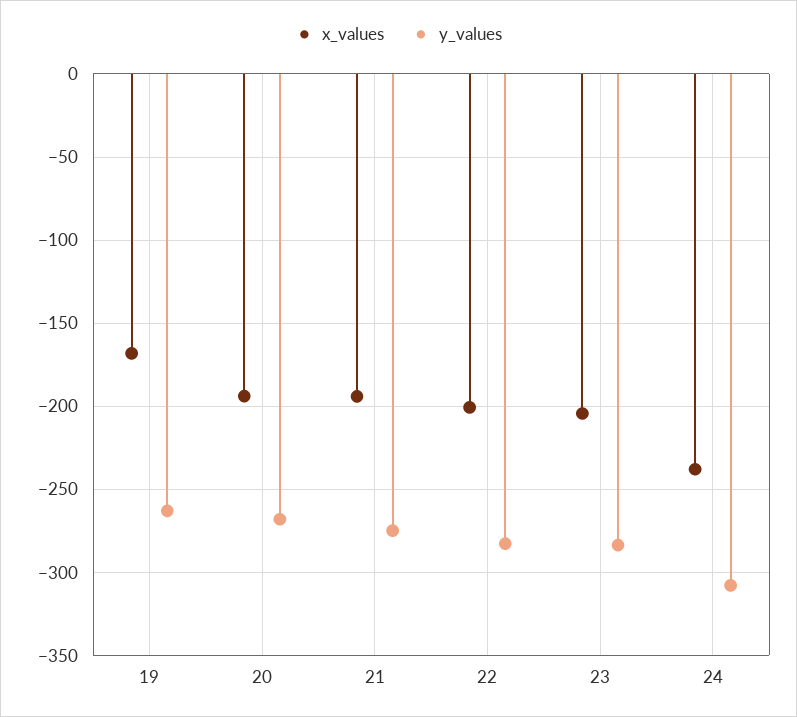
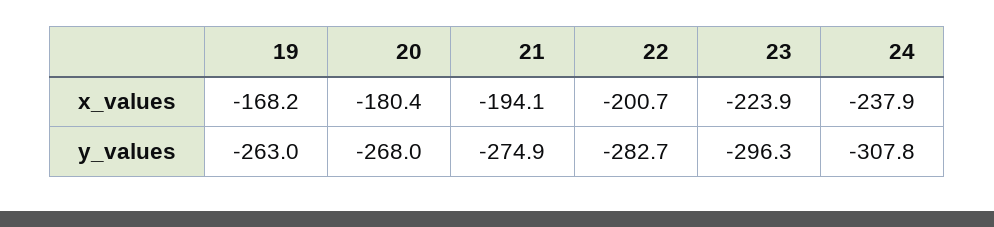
  {
    "x_values": {
      "19": -168.2,
-     "20": -195,
+     "20": -180.4,
      "21": -194.1,
      "22": -200.7,
-     "23": -205,
+     "23": -223.9,
      "24": -237.9
    },
    "y_values": {
      "19": -263,
      "20": -268,
      "21": -274.9,
      "22": -282.7,
-     "23": -285,
+     "23": -296.3,
      "24": -307.8
    }
  }

